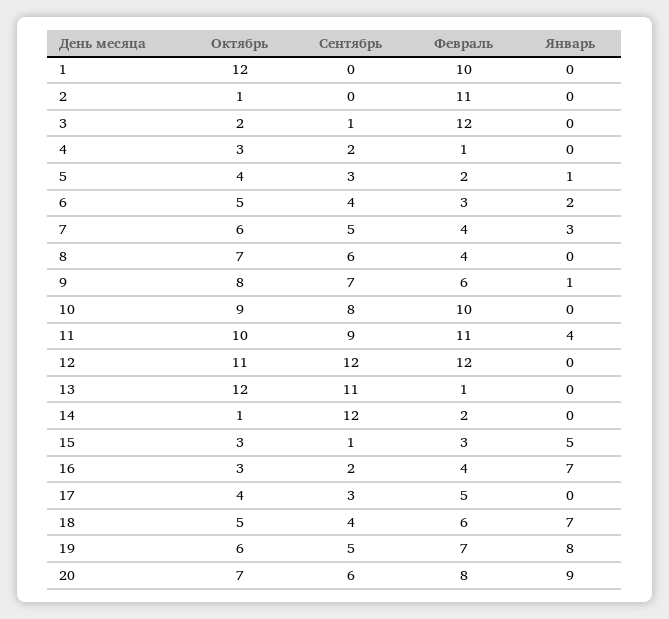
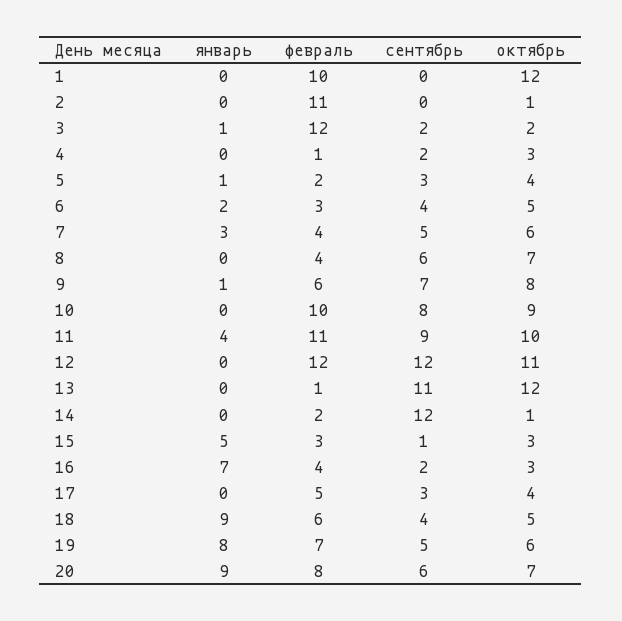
  {
    "Октябрь": {
      "1": 12,
      "2": 1,
      "3": 2,
      "4": 3,
      "5": 4,
      "6": 5,
      "7": 6,
      "8": 7,
      "9": 8,
      "10": 9,
      "11": 10,
      "12": 11,
      "13": 12,
      "14": 1,
      "15": 3,
      "16": 3,
      "17": 4,
      "18": 5,
      "19": 6,
      "20": 7
    },
    "Сентябрь": {
      "1": 0,
      "2": 0,
-     "3": 1,
+     "3": 2,
      "4": 2,
      "5": 3,
      "6": 4,
      "7": 5,
      "8": 6,
      "9": 7,
      "10": 8,
      "11": 9,
      "12": 12,
      "13": 11,
      "14": 12,
      "15": 1,
      "16": 2,
      "17": 3,
      "18": 4,
      "19": 5,
      "20": 6
    },
    "Февраль": {
      "1": 10,
      "2": 11,
      "3": 12,
      "4": 1,
      "5": 2,
      "6": 3,
      "7": 4,
      "8": 4,
      "9": 6,
      "10": 10,
      "11": 11,
      "12": 12,
      "13": 1,
      "14": 2,
      "15": 3,
      "16": 4,
      "17": 5,
      "18": 6,
      "19": 7,
      "20": 8
    },
    "Январь": {
      "1": 0,
      "2": 0,
-     "3": 0,
+     "3": 1,
      "4": 0,
      "5": 1,
      "6": 2,
      "7": 3,
      "8": 0,
      "9": 1,
      "10": 0,
      "11": 4,
      "12": 0,
      "13": 0,
      "14": 0,
      "15": 5,
      "16": 7,
      "17": 0,
-     "18": 7,
+     "18": 9,
      "19": 8,
      "20": 9
    }
  }

